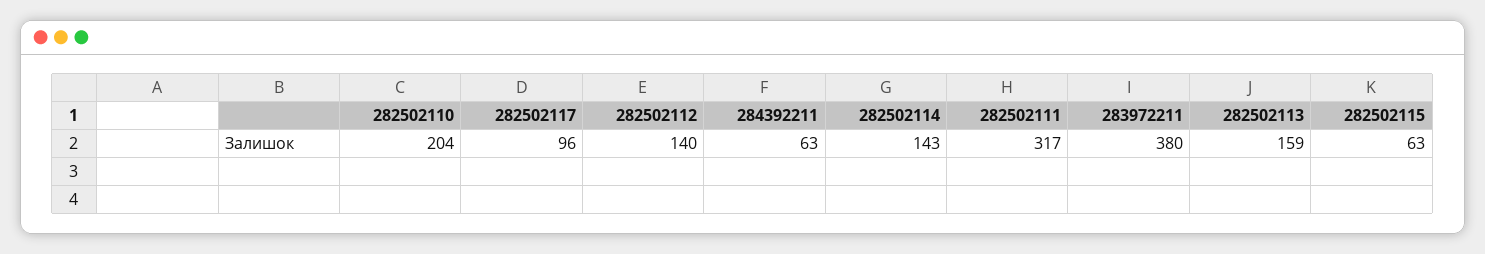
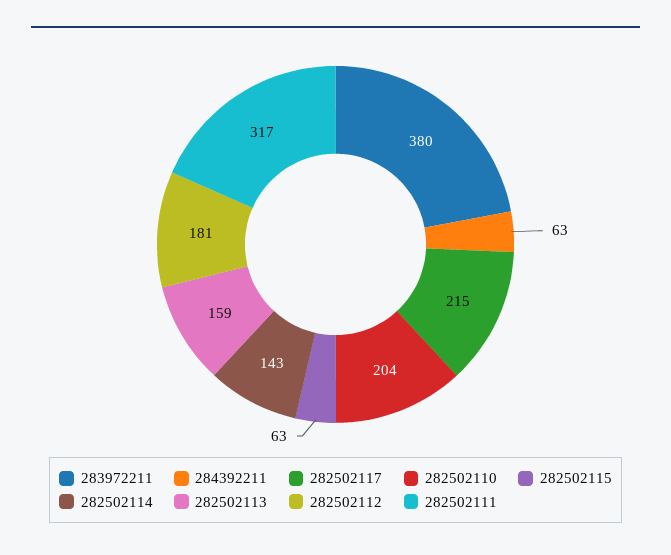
  {
    "282502110": 204,
-   "282502117": 96,
+   "282502117": 215,
-   "282502112": 140,
+   "282502112": 181,
    "284392211": 63,
    "282502114": 143,
    "282502111": 317,
    "283972211": 380,
    "282502113": 159,
    "282502115": 63
  }

